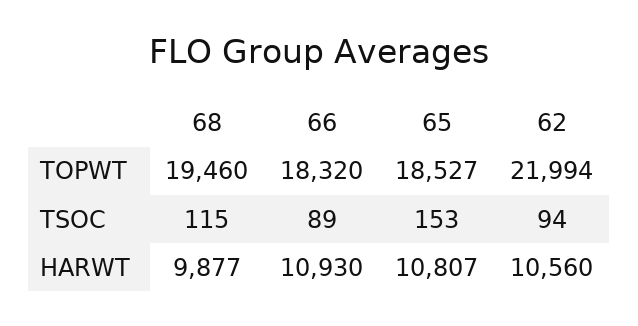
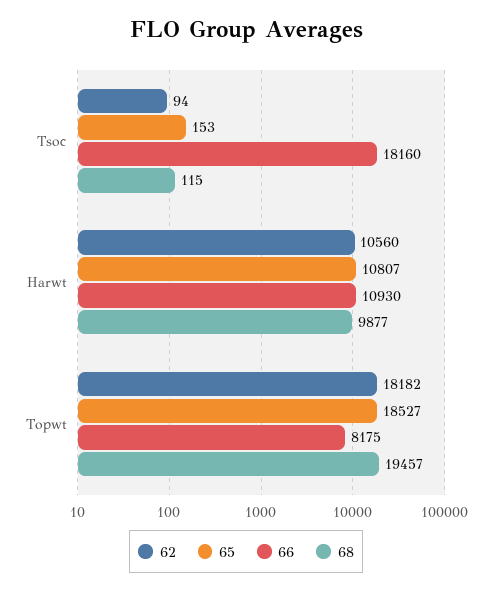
  {
    "68": {
-     "TOPWT": 19460,
+     "TOPWT": 19457,
      "TSOC": 115,
      "HARWT": 9877
    },
    "66": {
-     "TOPWT": 18320,
+     "TOPWT": 8175,
-     "TSOC": 89,
+     "TSOC": 18160,
      "HARWT": 10930
    },
    "65": {
      "TOPWT": 18527,
      "TSOC": 153,
      "HARWT": 10807
    },
    "62": {
-     "TOPWT": 21994,
+     "TOPWT": 18182,
      "TSOC": 94,
      "HARWT": 10560
    }
  }

